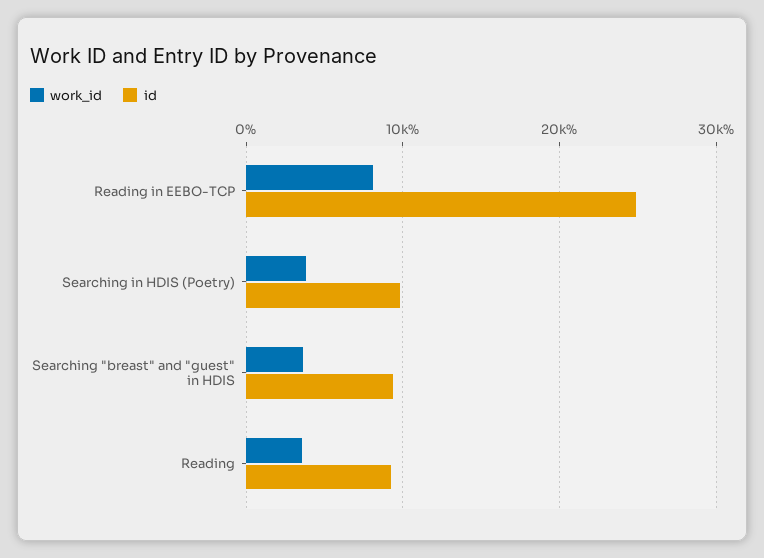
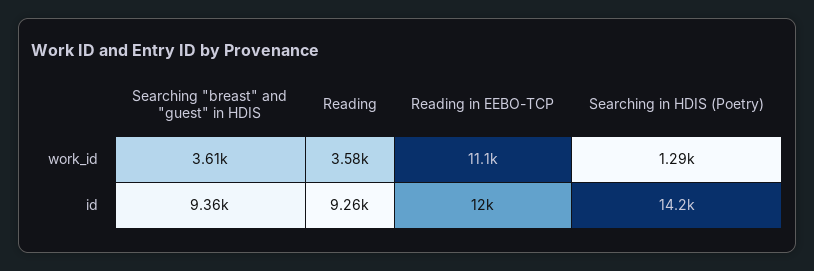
  {
    "work_id": {
-     "Reading in EEBO-TCP": 8000,
+     "Reading in EEBO-TCP": 11100,
-     "Searching in HDIS (Poetry)": 4000,
+     "Searching in HDIS (Poetry)": 1290,
      "Searching \"breast\" and \"guest\" in HDIS": 3610,
      "Reading": 3580
    },
    "id": {
-     "Reading in EEBO-TCP": 25000,
+     "Reading in EEBO-TCP": 12000,
-     "Searching in HDIS (Poetry)": 10000,
+     "Searching in HDIS (Poetry)": 14200,
      "Searching \"breast\" and \"guest\" in HDIS": 9360,
      "Reading": 9260
    }
  }

